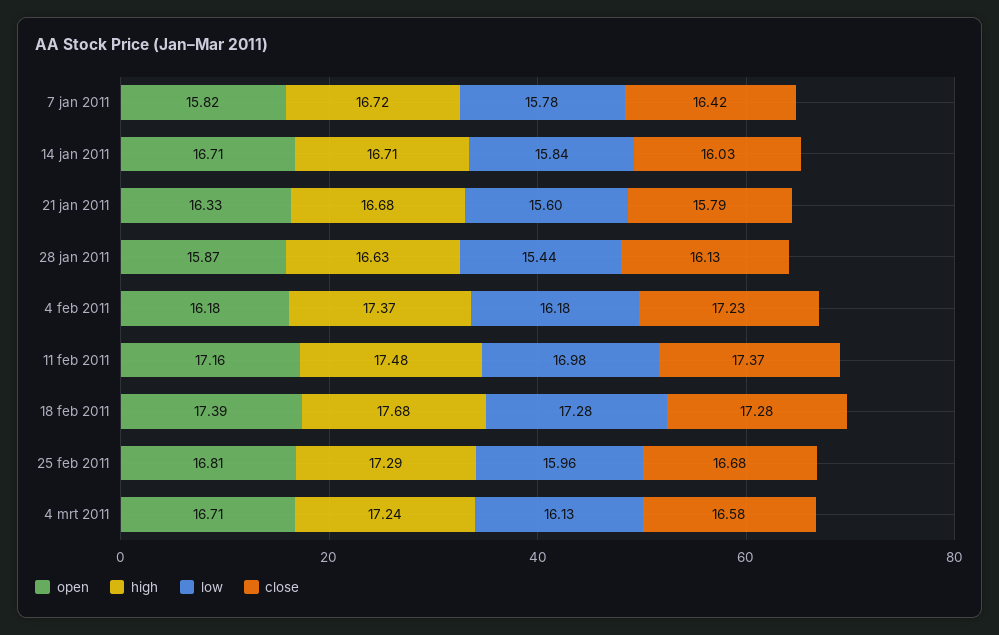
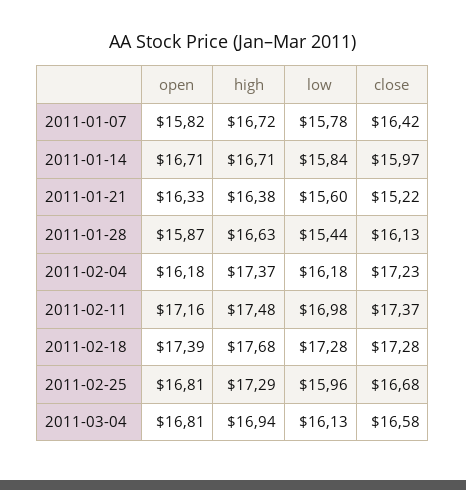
  {
    "open": {
      "7 jan 2011": 15.82,
      "14 jan 2011": 16.71,
      "21 jan 2011": 16.33,
      "28 jan 2011": 15.87,
      "4 feb 2011": 16.18,
      "11 feb 2011": 17.16,
      "18 feb 2011": 17.39,
      "25 feb 2011": 16.81,
-     "4 mrt 2011": 16.71
+     "4 mrt 2011": 16.81
    },
    "high": {
      "7 jan 2011": 16.72,
      "14 jan 2011": 16.71,
-     "21 jan 2011": 16.68,
+     "21 jan 2011": 16.38,
      "28 jan 2011": 16.63,
      "4 feb 2011": 17.37,
      "11 feb 2011": 17.48,
      "18 feb 2011": 17.68,
      "25 feb 2011": 17.29,
-     "4 mrt 2011": 17.24
+     "4 mrt 2011": 16.94
    },
    "low": {
      "7 jan 2011": 15.78,
      "14 jan 2011": 15.84,
      "21 jan 2011": 15.6,
      "28 jan 2011": 15.44,
      "4 feb 2011": 16.18,
      "11 feb 2011": 16.98,
      "18 feb 2011": 17.28,
      "25 feb 2011": 15.96,
      "4 mrt 2011": 16.13
    },
    "close": {
      "7 jan 2011": 16.42,
-     "14 jan 2011": 16.03,
+     "14 jan 2011": 15.97,
-     "21 jan 2011": 15.79,
+     "21 jan 2011": 15.22,
      "28 jan 2011": 16.13,
      "4 feb 2011": 17.23,
      "11 feb 2011": 17.37,
      "18 feb 2011": 17.28,
      "25 feb 2011": 16.68,
      "4 mrt 2011": 16.58
    }
  }

